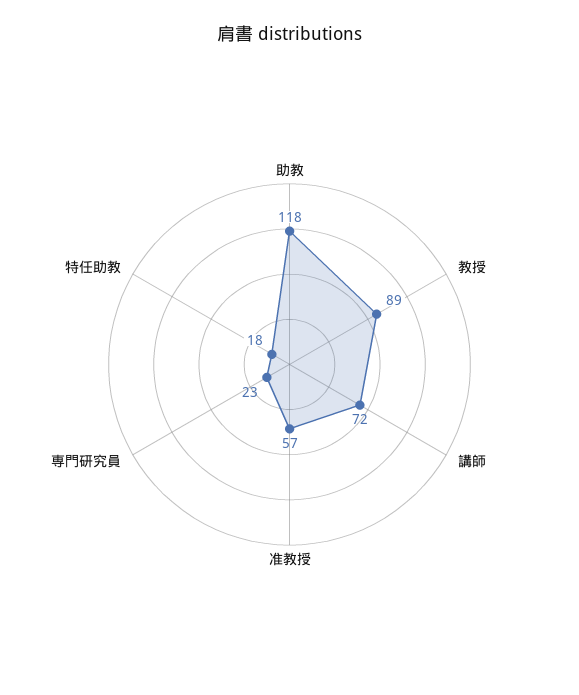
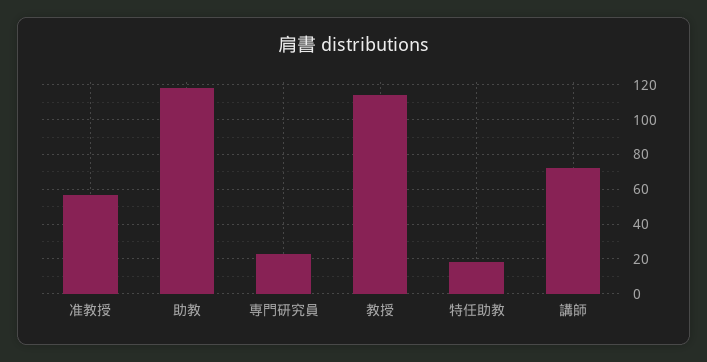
  {
    "助教": 118,
-   "教授": 89,
+   "教授": 115,
    "講師": 72,
    "准教授": 57,
    "専門研究員": 23,
    "特任助教": 18
  }

